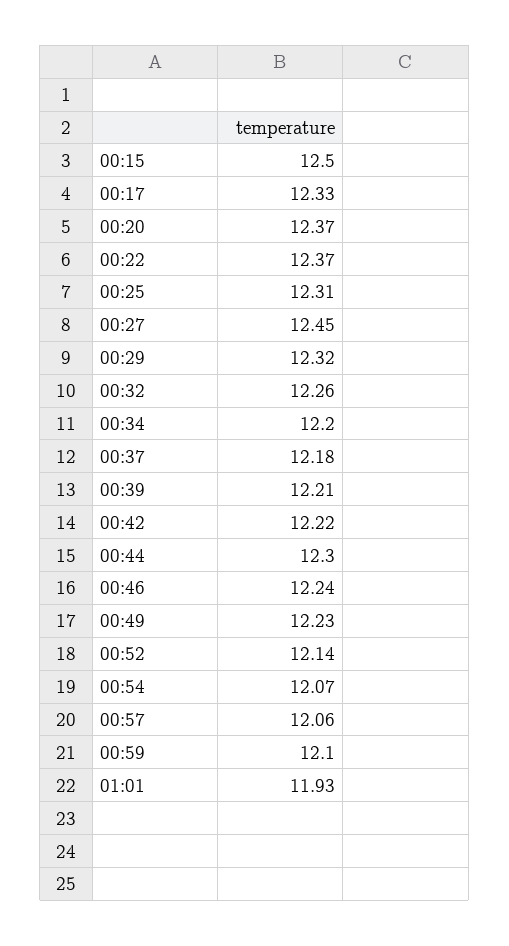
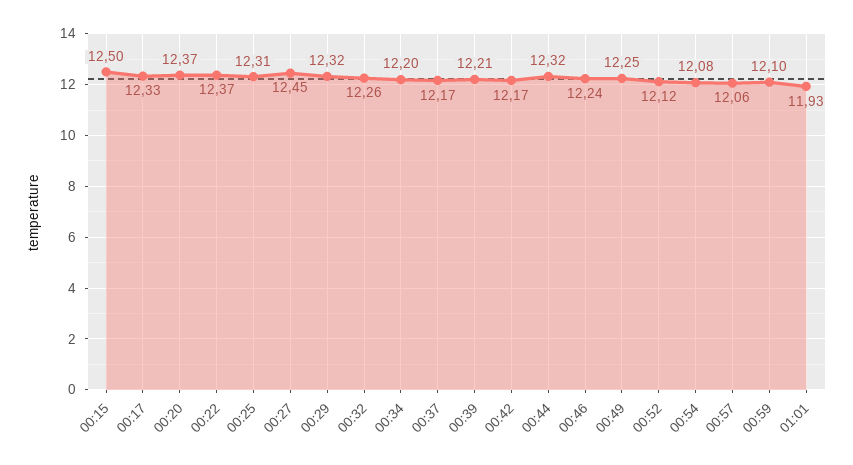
  {
    "00:15": 12.5,
    "00:17": 12.33,
    "00:20": 12.37,
    "00:22": 12.37,
    "00:25": 12.31,
    "00:27": 12.45,
    "00:29": 12.32,
    "00:32": 12.26,
    "00:34": 12.2,
-   "00:37": 12.18,
+   "00:37": 12.17,
    "00:39": 12.21,
-   "00:42": 12.22,
+   "00:42": 12.17,
-   "00:44": 12.3,
+   "00:44": 12.32,
    "00:46": 12.24,
-   "00:49": 12.23,
+   "00:49": 12.25,
-   "00:52": 12.14,
+   "00:52": 12.12,
-   "00:54": 12.07,
+   "00:54": 12.08,
    "00:57": 12.06,
    "00:59": 12.1,
    "01:01": 11.93
  }

